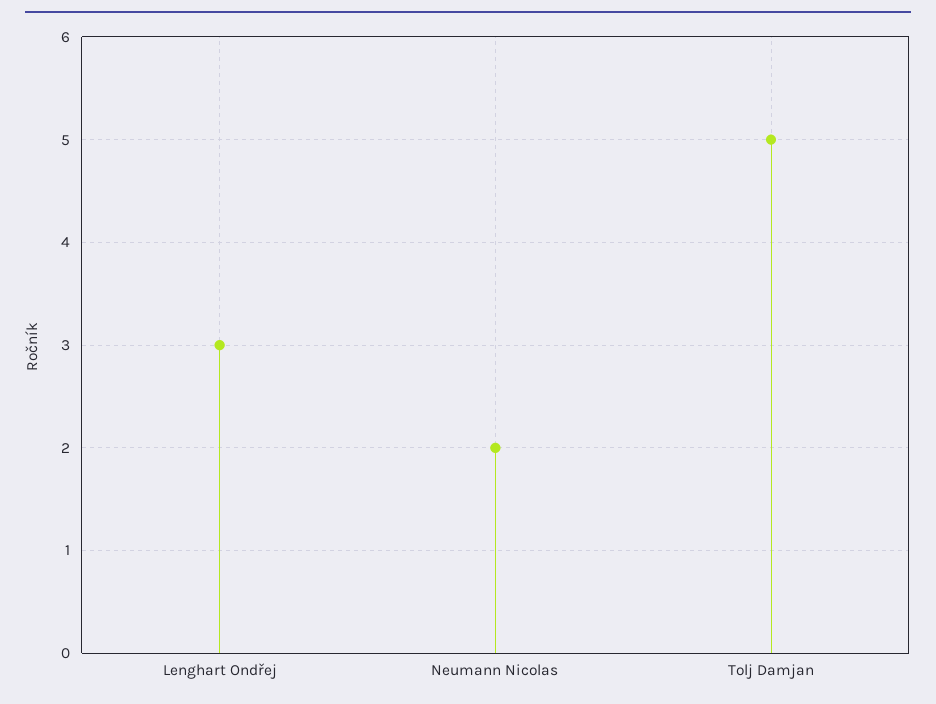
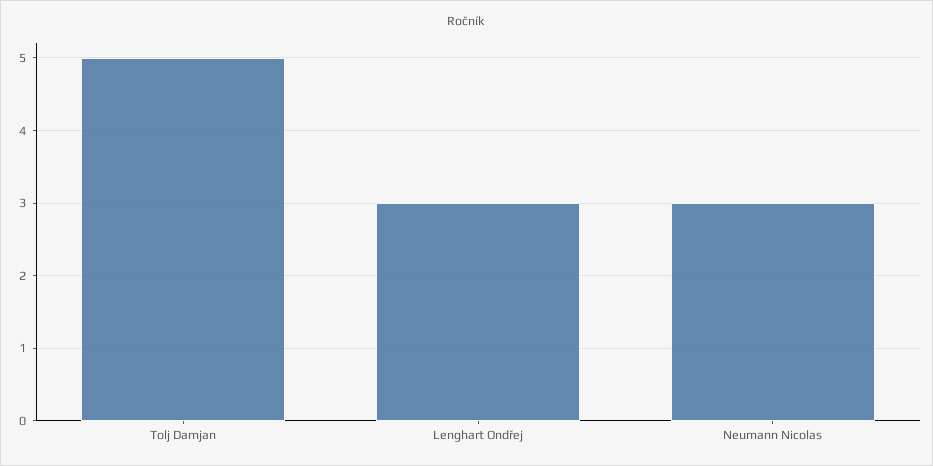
  {
    "Lenghart Ondřej": 3,
-   "Neumann Nicolas": 2,
+   "Neumann Nicolas": 3,
    "Tolj Damjan": 5
  }

